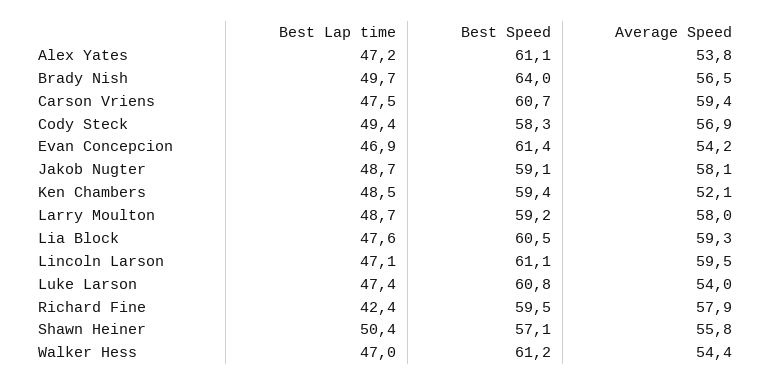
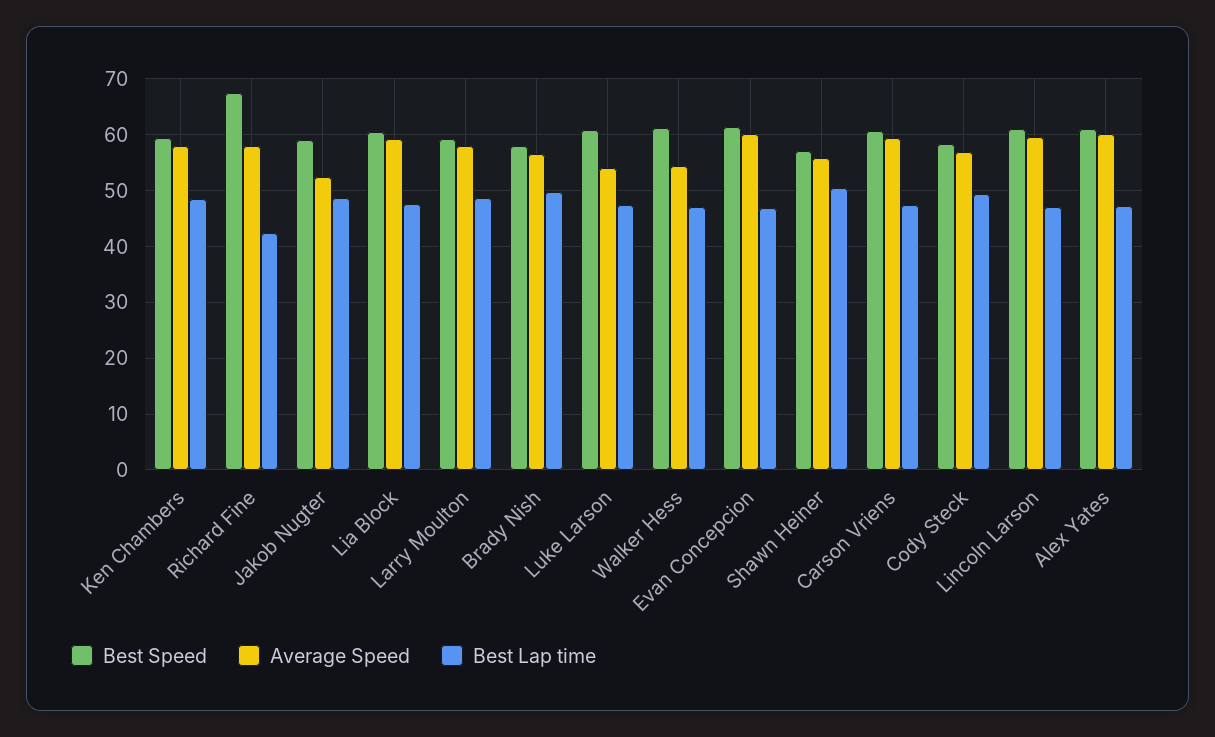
  {
    "Best Lap time": {
      "Alex Yates": 47.2,
      "Brady Nish": 49.7,
      "Carson Vriens": 47.5,
      "Cody Steck": 49.4,
      "Evan Concepcion": 46.9,
      "Jakob Nugter": 48.7,
      "Ken Chambers": 48.5,
      "Larry Moulton": 48.7,
      "Lia Block": 47.6,
      "Lincoln Larson": 47.1,
      "Luke Larson": 47.4,
      "Richard Fine": 42.4,
      "Shawn Heiner": 50.4,
      "Walker Hess": 47
    },
    "Best Speed": {
      "Alex Yates": 61.1,
-     "Brady Nish": 64,
+     "Brady Nish": 58,
      "Carson Vriens": 60.7,
      "Cody Steck": 58.3,
      "Evan Concepcion": 61.4,
      "Jakob Nugter": 59.1,
      "Ken Chambers": 59.4,
      "Larry Moulton": 59.2,
      "Lia Block": 60.5,
      "Lincoln Larson": 61.1,
      "Luke Larson": 60.8,
-     "Richard Fine": 59.5,
+     "Richard Fine": 68,
      "Shawn Heiner": 57.1,
      "Walker Hess": 61.2
    },
    "Average Speed": {
-     "Alex Yates": 53.8,
+     "Alex Yates": 60,
      "Brady Nish": 56.5,
      "Carson Vriens": 59.4,
      "Cody Steck": 56.9,
-     "Evan Concepcion": 54.2,
+     "Evan Concepcion": 60,
-     "Jakob Nugter": 58.1,
+     "Jakob Nugter": 52,
-     "Ken Chambers": 52.1,
+     "Ken Chambers": 58,
      "Larry Moulton": 58,
      "Lia Block": 59.3,
      "Lincoln Larson": 59.5,
      "Luke Larson": 54,
      "Richard Fine": 57.9,
      "Shawn Heiner": 55.8,
      "Walker Hess": 54.4
    }
  }

